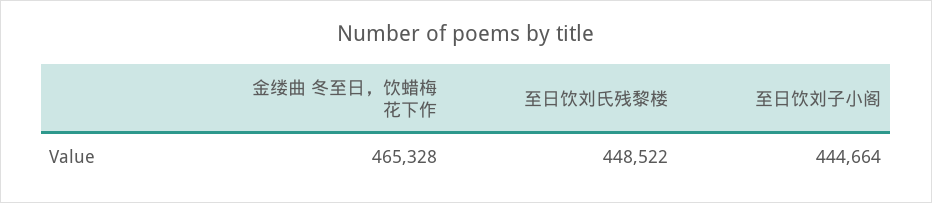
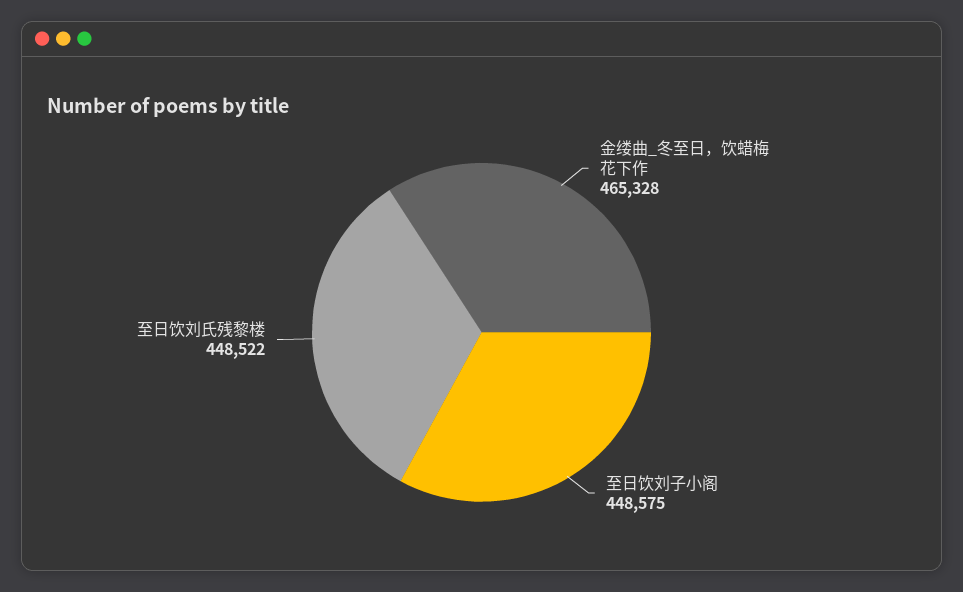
  {
    "金缕曲 冬至日，饮蜡梅花下作": 465328,
    "至日饮刘氏残黎楼": 448522,
-   "至日饮刘子小阁": 444664
+   "至日饮刘子小阁": 448575
  }

